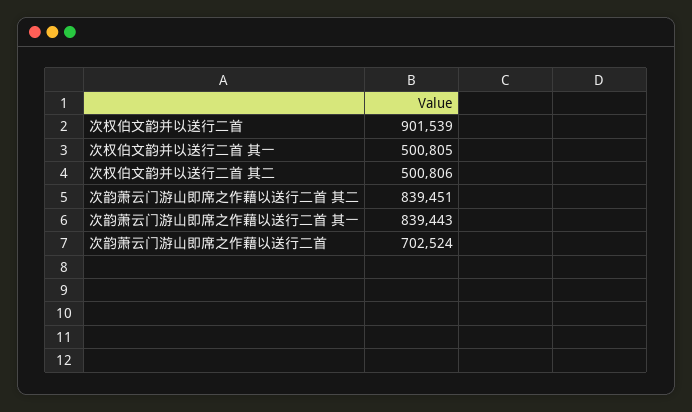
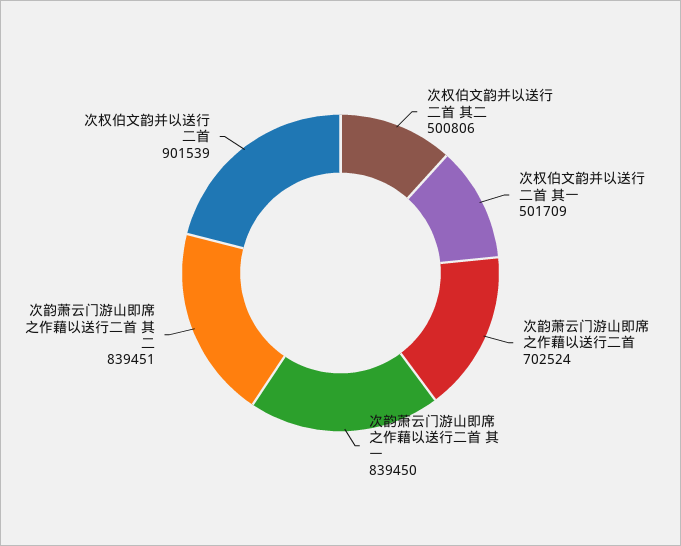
  {
    "次权伯文韵并以送行二首": 901539,
-   "次权伯文韵并以送行二首 其一": 500805,
+   "次权伯文韵并以送行二首 其一": 501709,
    "次权伯文韵并以送行二首 其二": 500806,
    "次韵萧云门游山即席之作藉以送行二首 其二": 839451,
-   "次韵萧云门游山即席之作藉以送行二首 其一": 839443,
+   "次韵萧云门游山即席之作藉以送行二首 其一": 839450,
    "次韵萧云门游山即席之作藉以送行二首": 702524
  }

